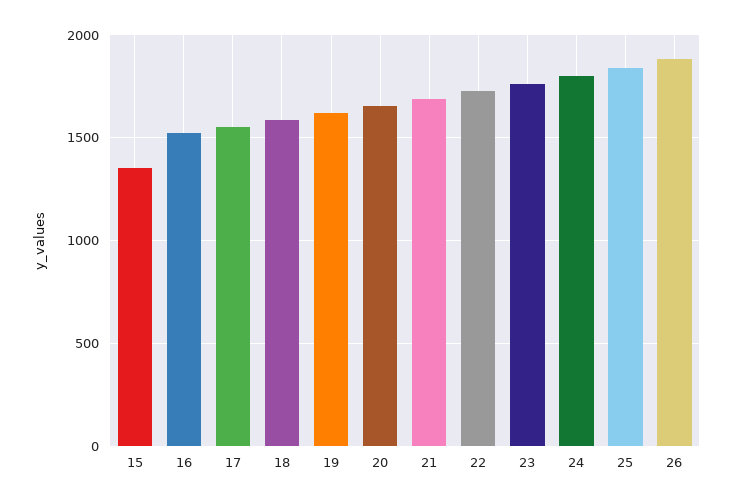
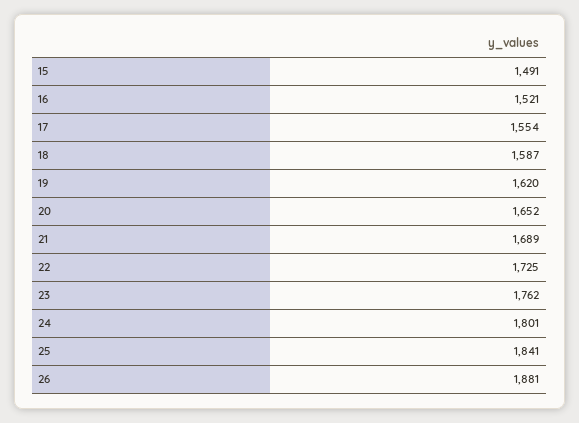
  {
-   "15": 1350,
+   "15": 1491,
    "16": 1521,
    "17": 1554,
    "18": 1587,
    "19": 1620,
    "20": 1652,
    "21": 1689,
    "22": 1725,
    "23": 1762,
    "24": 1801,
    "25": 1841,
    "26": 1881
  }

